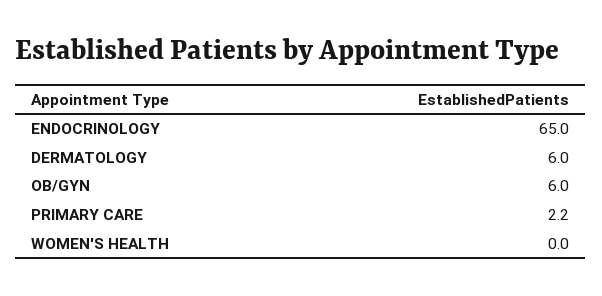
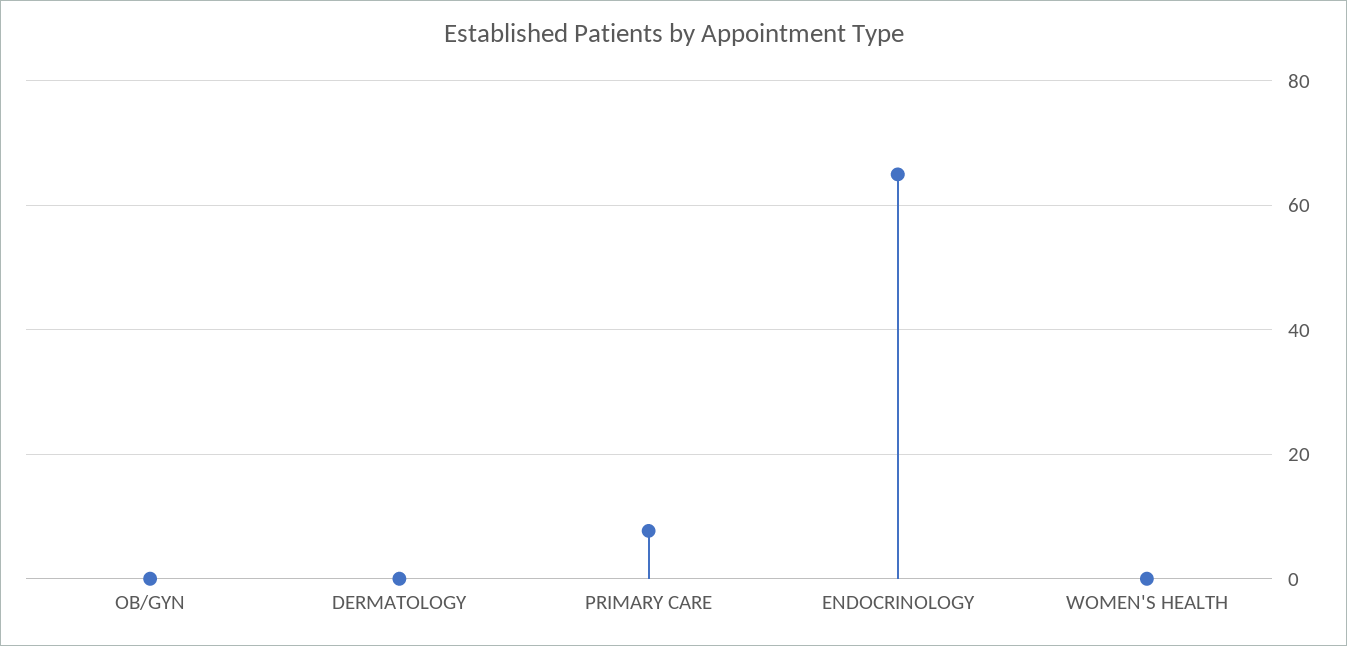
  {
    "ENDOCRINOLOGY": 65,
-   "DERMATOLOGY": 6,
+   "DERMATOLOGY": 0,
-   "OB/GYN": 6,
+   "OB/GYN": 0,
-   "PRIMARY CARE": 2.2,
+   "PRIMARY CARE": 8,
    "WOMEN'S HEALTH": 0
  }

